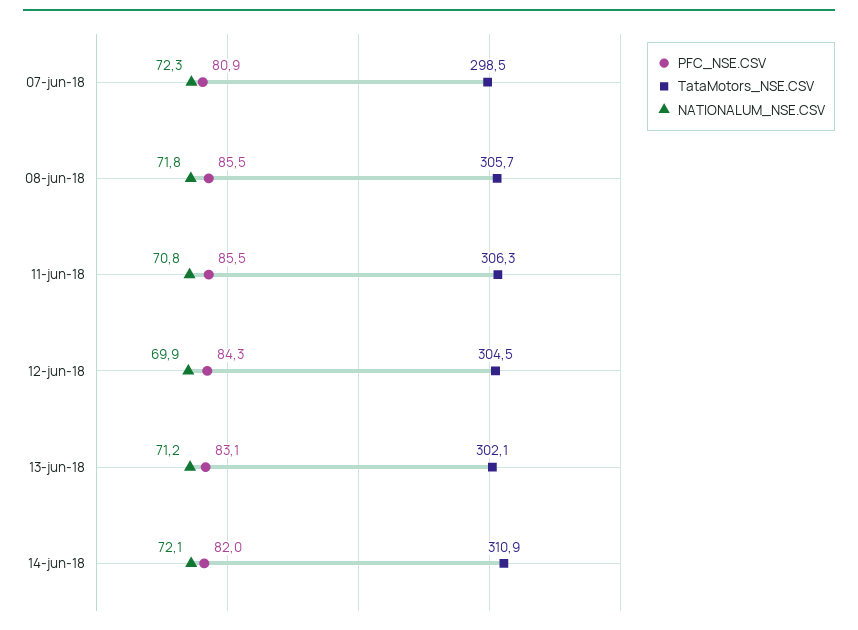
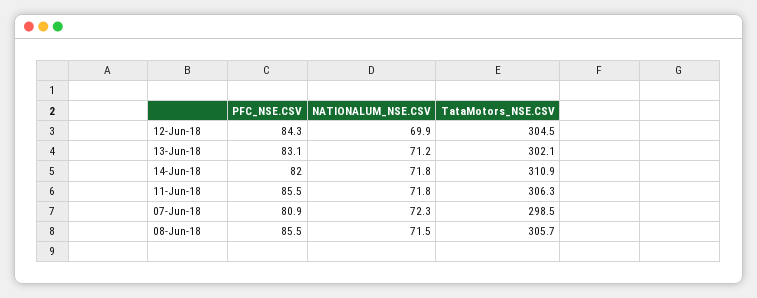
  {
    "PFC_NSE.CSV": {
      "07-jun-18": 80.9,
      "08-jun-18": 85.5,
      "11-jun-18": 85.5,
      "12-jun-18": 84.3,
      "13-jun-18": 83.1,
      "14-jun-18": 82
    },
    "TataMotors_NSE.CSV": {
      "07-jun-18": 298.5,
      "08-jun-18": 305.7,
      "11-jun-18": 306.3,
      "12-jun-18": 304.5,
      "13-jun-18": 302.1,
      "14-jun-18": 310.9
    },
    "NATIONALUM_NSE.CSV": {
      "07-jun-18": 72.3,
-     "08-jun-18": 71.8,
+     "08-jun-18": 71.5,
-     "11-jun-18": 70.8,
+     "11-jun-18": 71.8,
      "12-jun-18": 69.9,
      "13-jun-18": 71.2,
-     "14-jun-18": 72.1
+     "14-jun-18": 71.8
    }
  }

